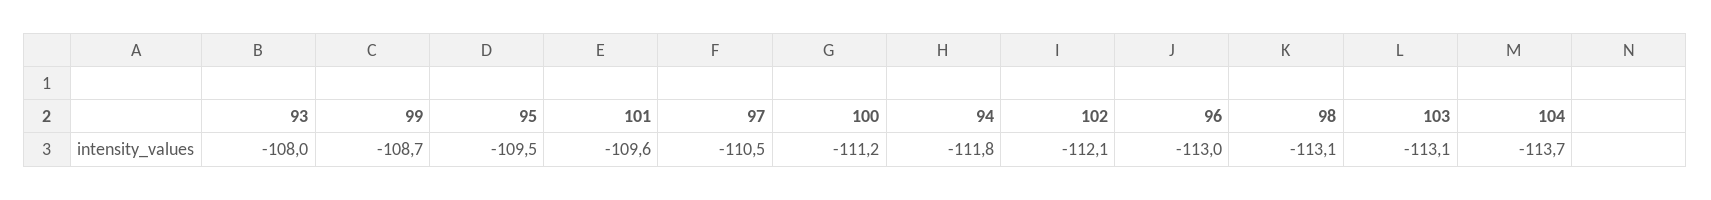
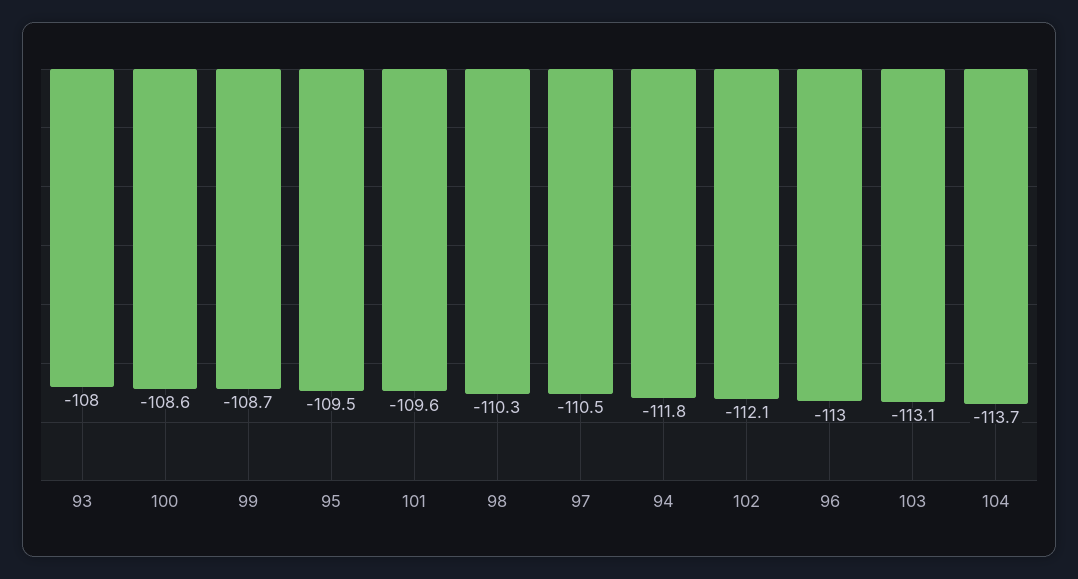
  {
    "93": -108,
    "99": -108.7,
    "95": -109.5,
    "101": -109.6,
    "97": -110.5,
-   "100": -111.2,
+   "100": -108.6,
    "94": -111.8,
    "102": -112.1,
    "96": -113,
-   "98": -113.1,
+   "98": -110.3,
    "103": -113.1,
    "104": -113.7
  }

